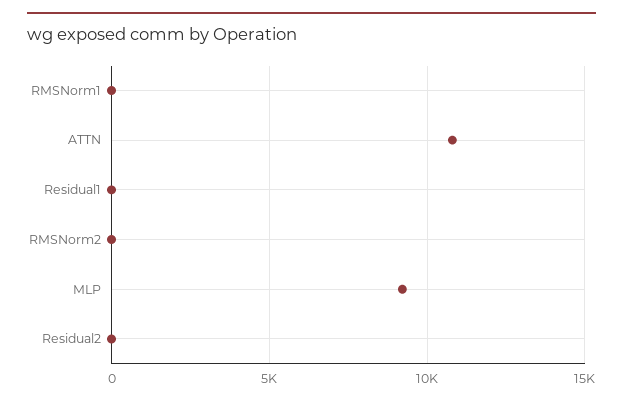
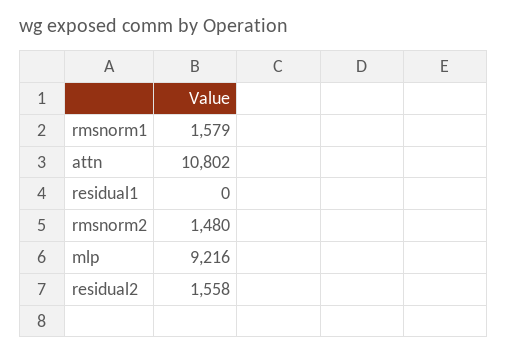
  {
-   "RMSNorm1": 0,
+   "RMSNorm1": 1579,
    "ATTN": 10802,
    "Residual1": 0,
-   "RMSNorm2": 0,
+   "RMSNorm2": 1480,
    "MLP": 9216,
-   "Residual2": 0
+   "Residual2": 1558
  }

